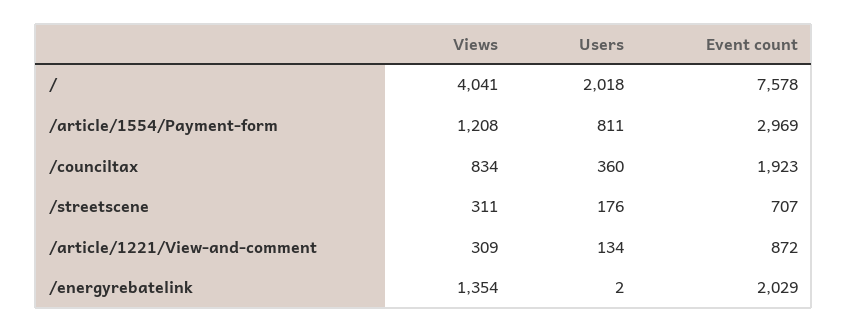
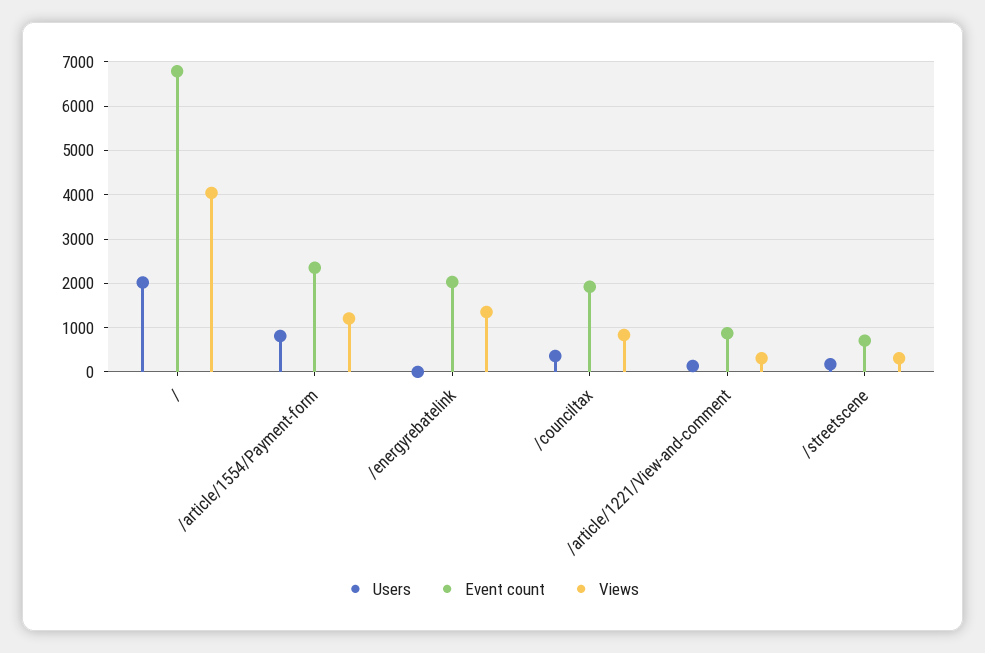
  {
    "Views": {
      "/": 4041,
      "/article/1554/Payment-form": 1208,
      "/counciltax": 834,
      "/streetscene": 311,
      "/article/1221/View-and-comment": 309,
      "/energyrebatelink": 1354
    },
    "Users": {
      "/": 2018,
      "/article/1554/Payment-form": 811,
      "/counciltax": 360,
      "/streetscene": 176,
      "/article/1221/View-and-comment": 134,
      "/energyrebatelink": 2
    },
    "Event count": {
-     "/": 7578,
+     "/": 6800,
-     "/article/1554/Payment-form": 2969,
+     "/article/1554/Payment-form": 2400,
      "/counciltax": 1923,
      "/streetscene": 707,
      "/article/1221/View-and-comment": 872,
      "/energyrebatelink": 2029
    }
  }

